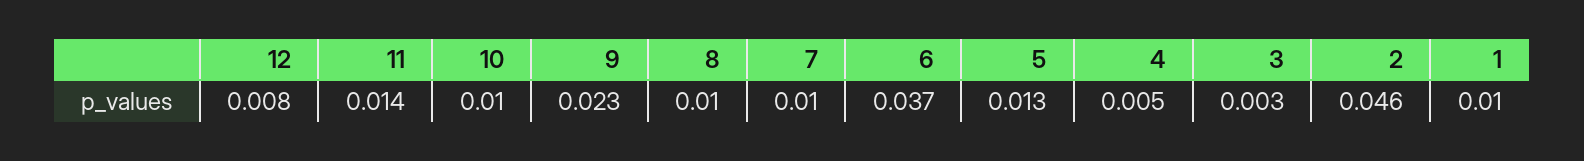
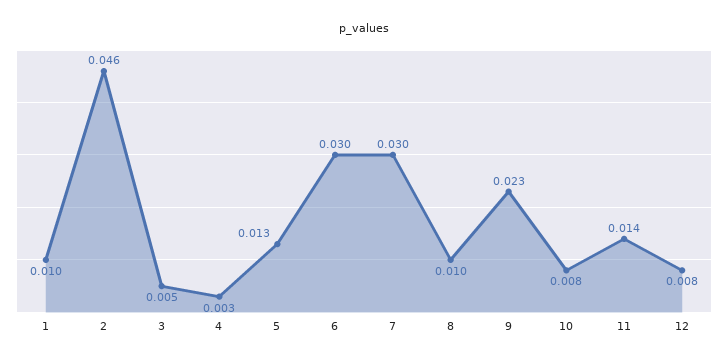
  {
    "12": 0.008,
    "11": 0.014,
-   "10": 0.01,
+   "10": 0.008,
    "9": 0.023,
    "8": 0.01,
-   "7": 0.01,
+   "7": 0.03,
-   "6": 0.037,
+   "6": 0.03,
    "5": 0.013,
-   "4": 0.005,
+   "4": 0.003,
-   "3": 0.003,
+   "3": 0.005,
    "2": 0.046,
    "1": 0.01
  }

